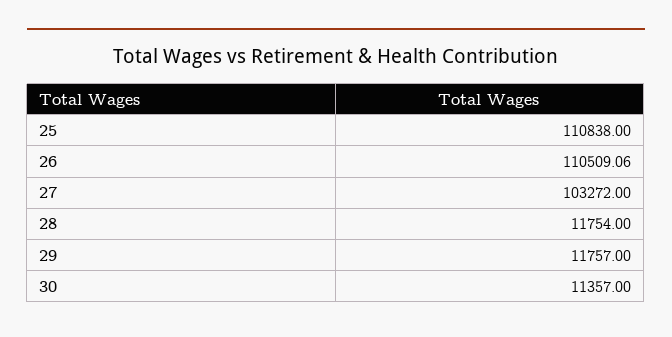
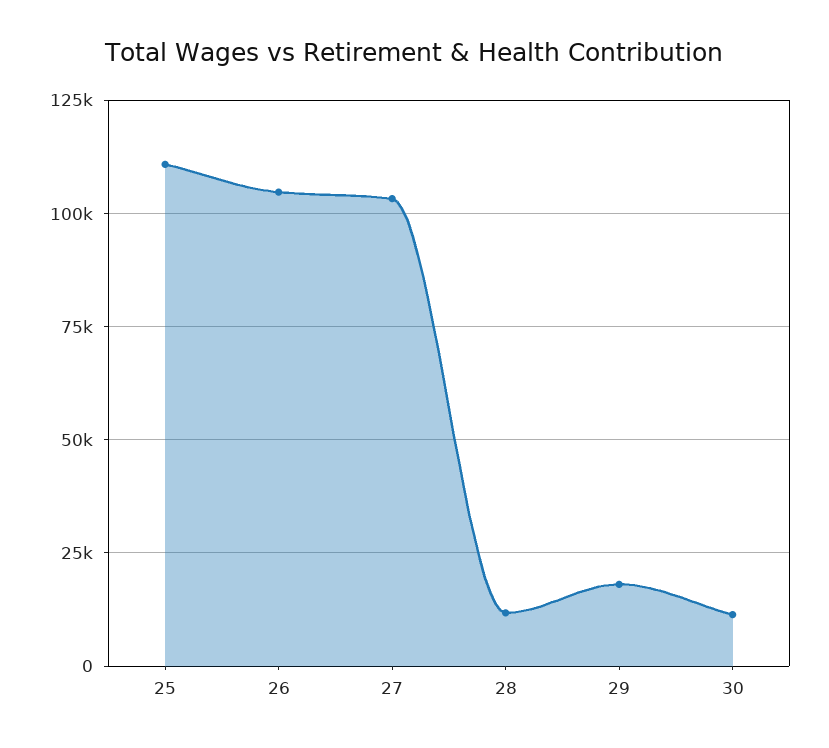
  {
    "25": 110838,
-   "26": 110509.06,
+   "26": 105000,
    "27": 103272,
    "28": 11754,
-   "29": 11757,
+   "29": 17500,
    "30": 11357
  }

